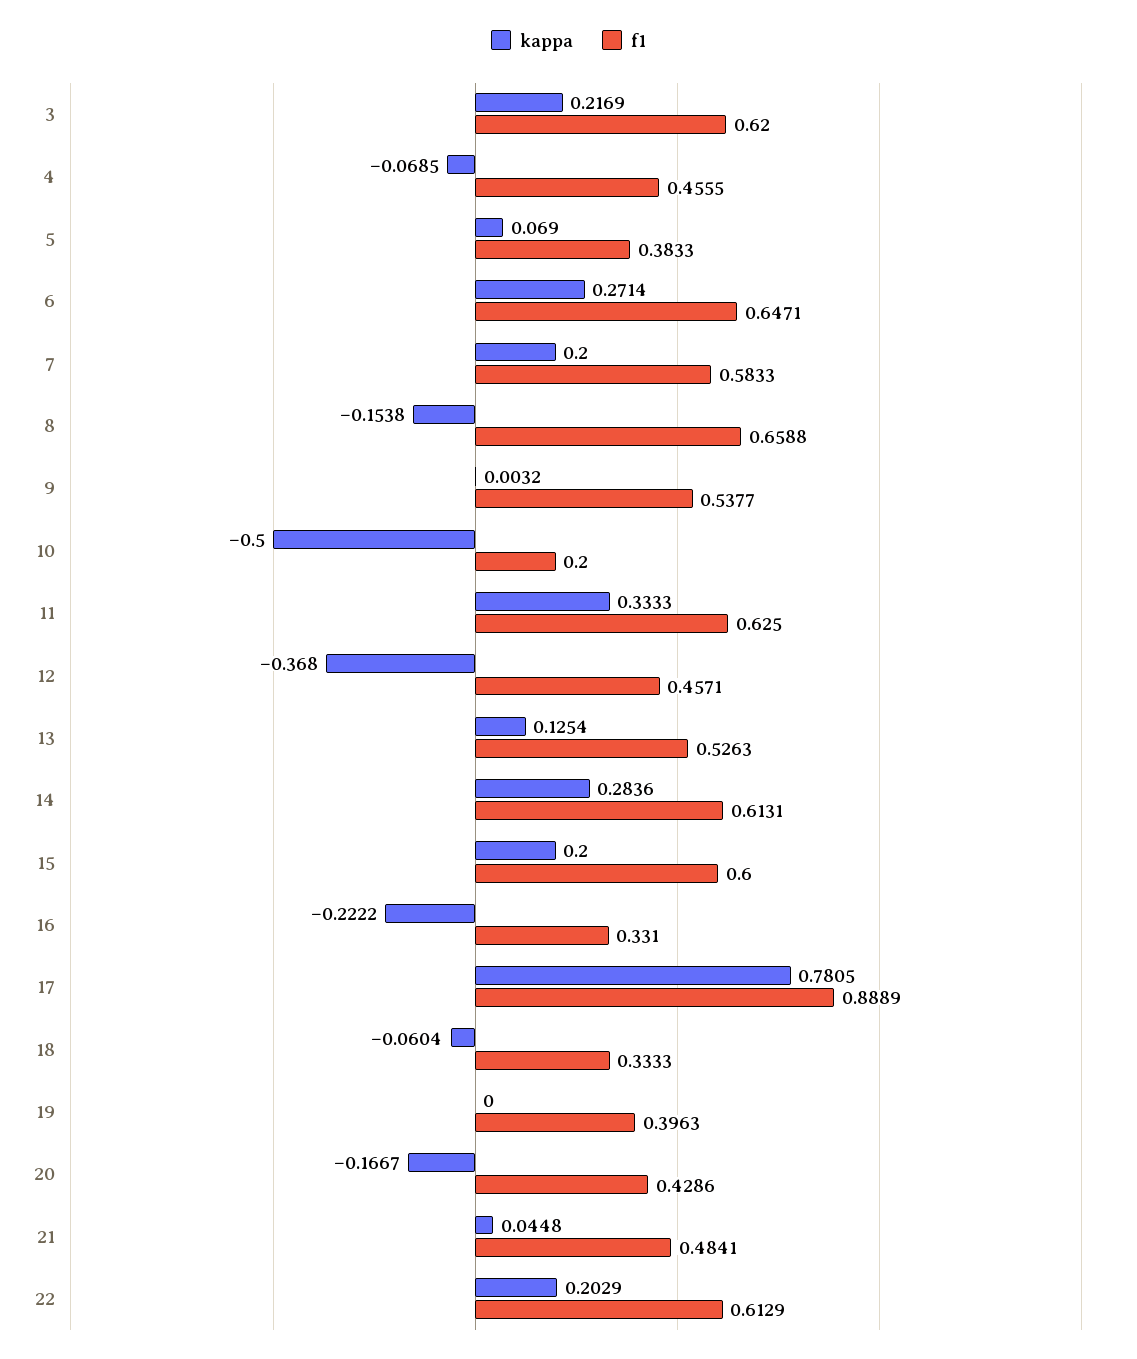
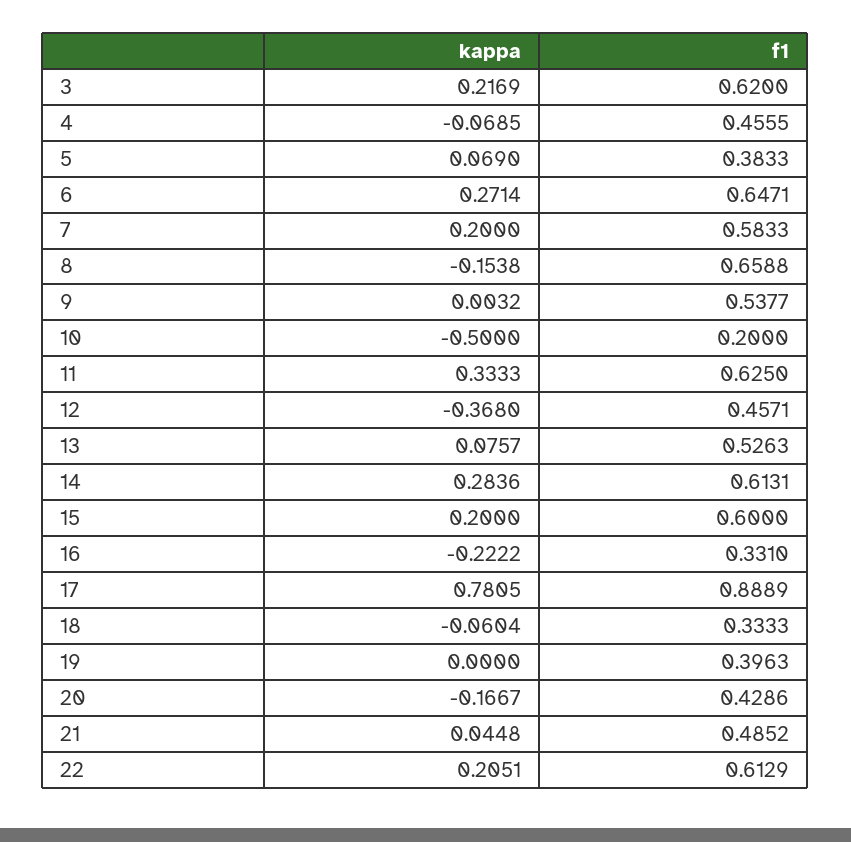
  {
    "kappa": {
      "3": 0.2169,
      "4": -0.0685,
      "5": 0.069,
      "6": 0.2714,
      "7": 0.2,
      "8": -0.1538,
      "9": 0.0032,
      "10": -0.5,
      "11": 0.3333,
      "12": -0.368,
-     "13": 0.1254,
+     "13": 0.0757,
      "14": 0.2836,
      "15": 0.2,
      "16": -0.2222,
      "17": 0.7805,
      "18": -0.0604,
      "19": 0,
      "20": -0.1667,
      "21": 0.0448,
-     "22": 0.2029
+     "22": 0.2051
    },
    "f1": {
      "3": 0.62,
      "4": 0.4555,
      "5": 0.3833,
      "6": 0.6471,
      "7": 0.5833,
      "8": 0.6588,
      "9": 0.5377,
      "10": 0.2,
      "11": 0.625,
      "12": 0.4571,
      "13": 0.5263,
      "14": 0.6131,
      "15": 0.6,
      "16": 0.331,
      "17": 0.8889,
      "18": 0.3333,
      "19": 0.3963,
      "20": 0.4286,
-     "21": 0.4841,
+     "21": 0.4852,
      "22": 0.6129
    }
  }

